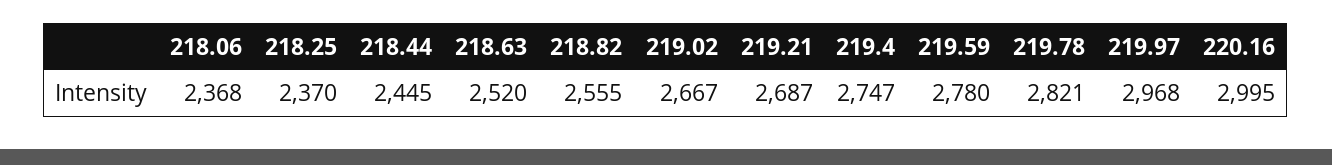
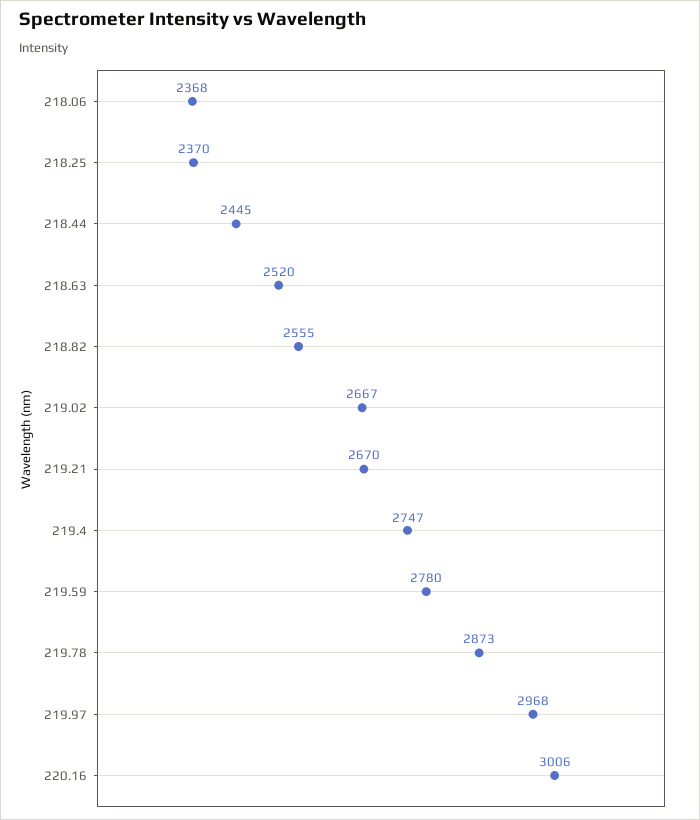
  {
    "218.06": 2368,
    "218.25": 2370,
    "218.44": 2445,
    "218.63": 2520,
    "218.82": 2555,
    "219.02": 2667,
-   "219.21": 2687,
+   "219.21": 2670,
    "219.4": 2747,
    "219.59": 2780,
-   "219.78": 2821,
+   "219.78": 2873,
    "219.97": 2968,
-   "220.16": 2995
+   "220.16": 3006
  }

